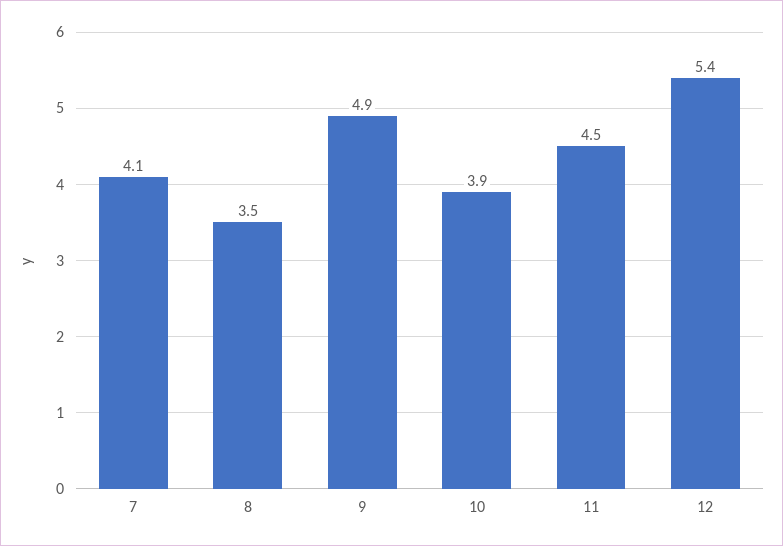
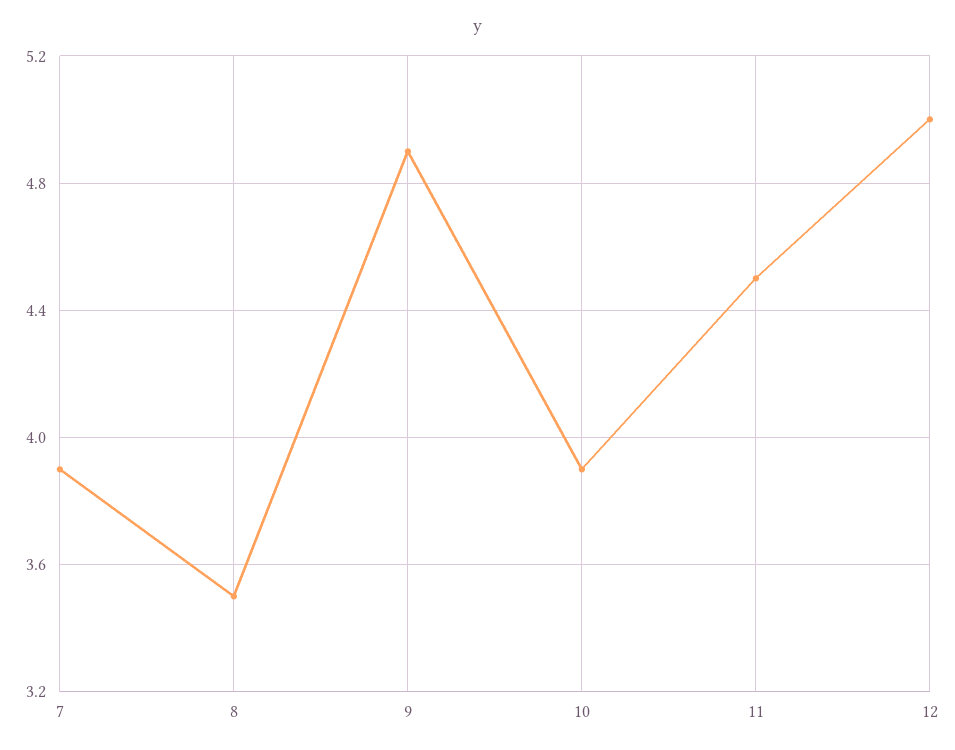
  {
-   "7": 4.1,
+   "7": 3.9,
    "8": 3.5,
    "9": 4.9,
    "10": 3.9,
    "11": 4.5,
-   "12": 5.4
+   "12": 5
  }

